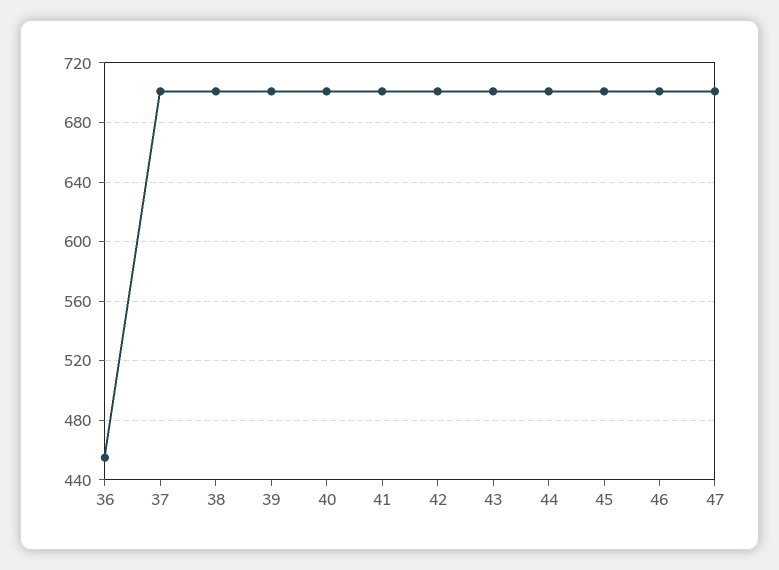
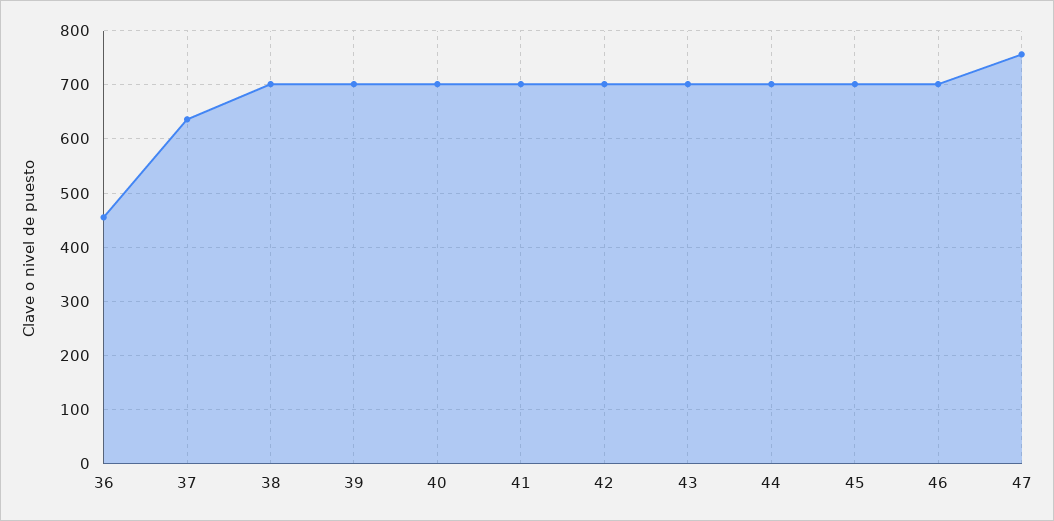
  {
    "36": 455,
-   "37": 700,
+   "37": 640,
    "38": 700,
    "39": 700,
    "40": 700,
    "41": 700,
    "42": 700,
    "43": 700,
    "44": 700,
    "45": 700,
    "46": 700,
-   "47": 700
+   "47": 760
  }

